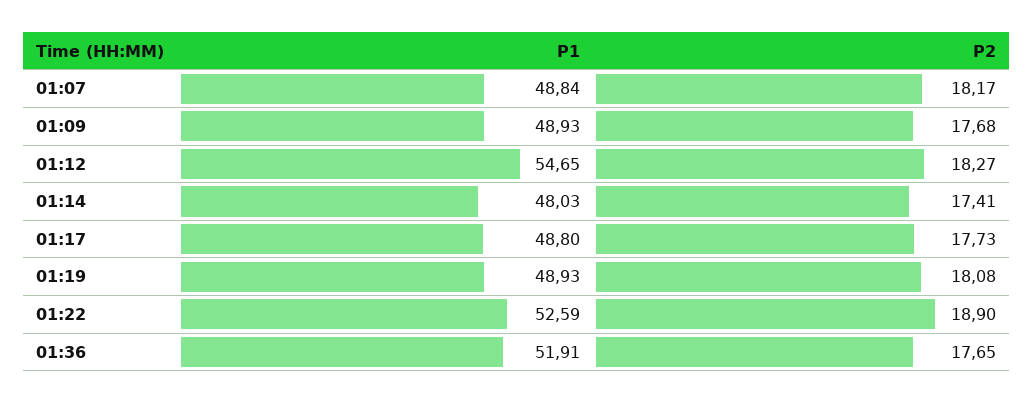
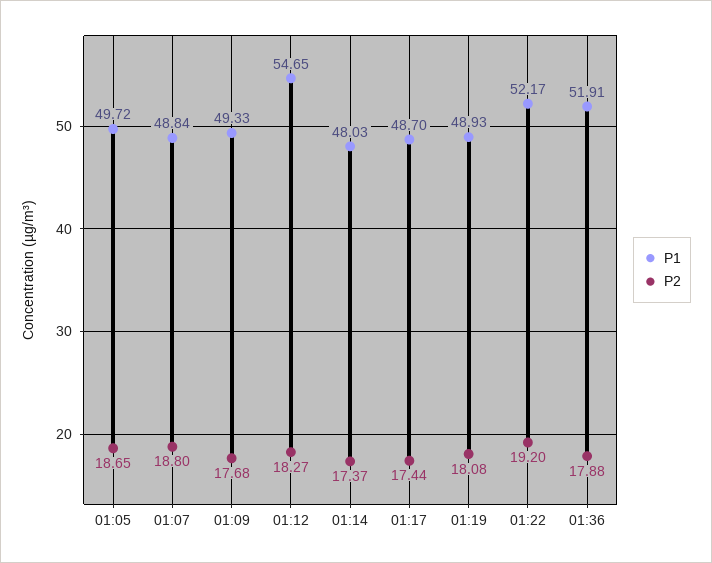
  {
    "P1": {
      "01:07": 48.84,
-     "01:09": 48.93,
+     "01:09": 49.33,
      "01:12": 54.65,
      "01:14": 48.03,
-     "01:17": 48.8,
+     "01:17": 48.7,
      "01:19": 48.93,
-     "01:22": 52.59,
+     "01:22": 52.17,
-     "01:36": 51.91
+     "01:36": 51.91,
+     "01:05": 49.72
    },
    "P2": {
-     "01:07": 18.17,
+     "01:07": 18.8,
      "01:09": 17.68,
      "01:12": 18.27,
-     "01:14": 17.41,
+     "01:14": 17.37,
-     "01:17": 17.73,
+     "01:17": 17.44,
      "01:19": 18.08,
-     "01:22": 18.9,
+     "01:22": 19.2,
-     "01:36": 17.65
+     "01:36": 17.88,
+     "01:05": 18.65
    }
  }

